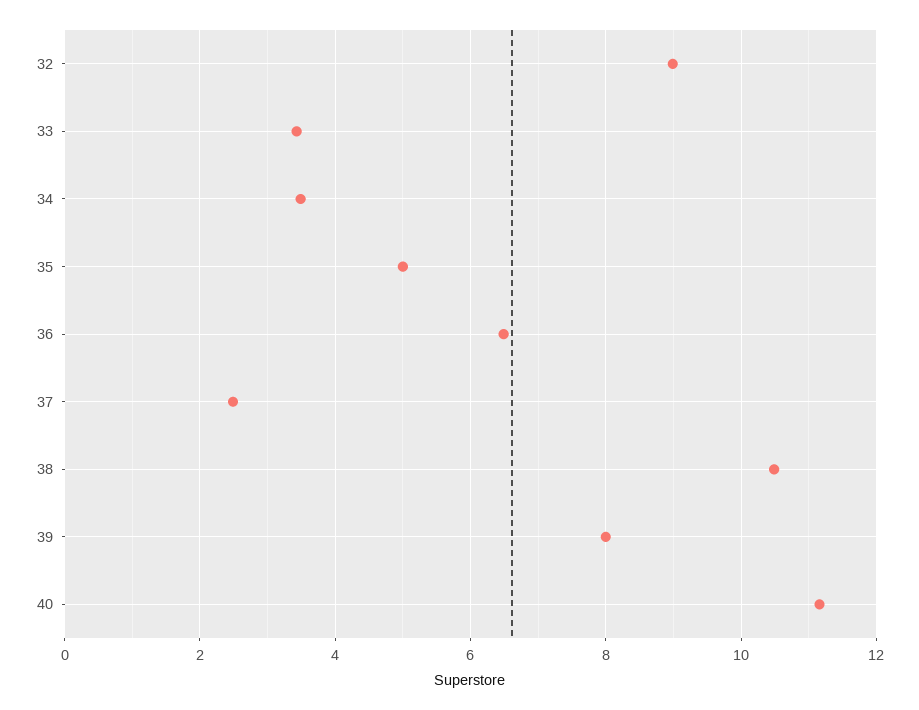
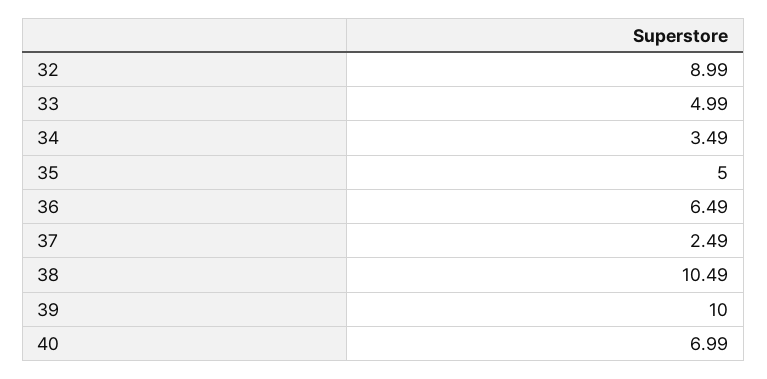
  {
    "32": 8.99,
-   "33": 3.4,
+   "33": 4.99,
    "34": 3.49,
    "35": 5,
    "36": 6.49,
    "37": 2.49,
    "38": 10.49,
-   "39": 8,
+   "39": 10,
-   "40": 11.2
+   "40": 6.99
  }

